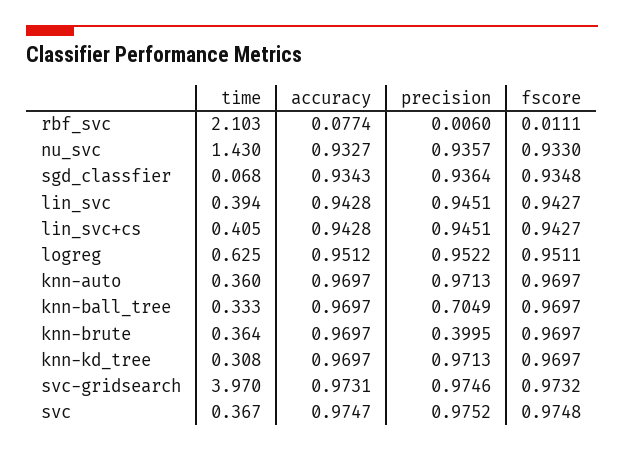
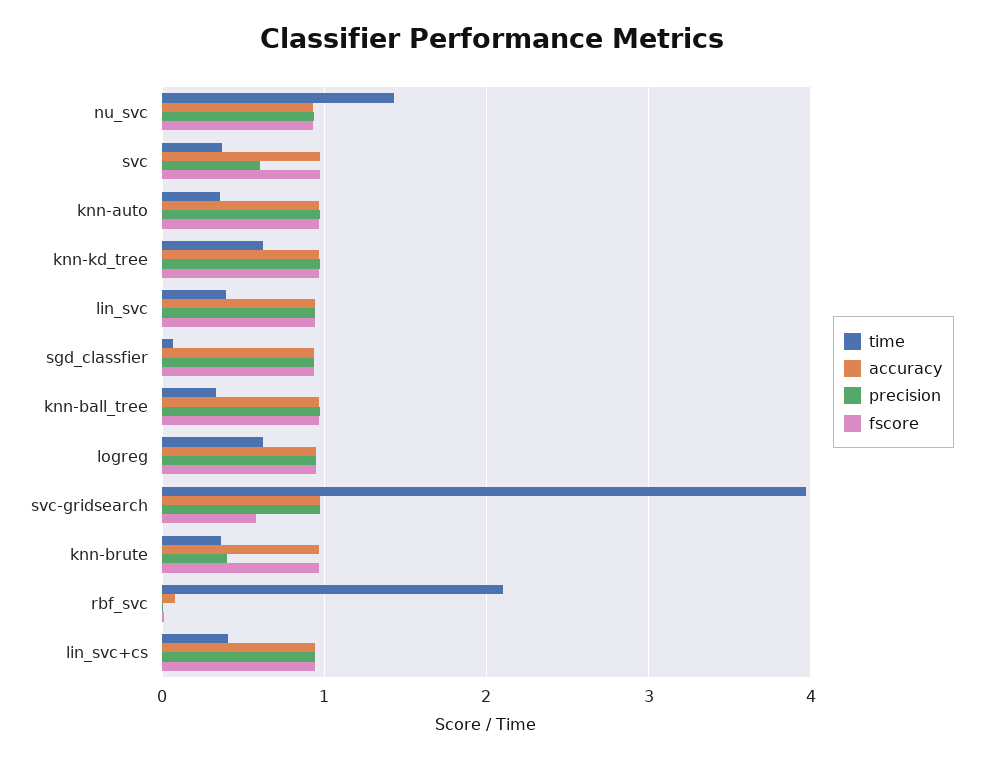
  {
    "time": {
      "rbf_svc": 2.103,
      "nu_svc": 1.43,
      "sgd_classfier": 0.068,
      "lin_svc": 0.394,
      "lin_svc+cs": 0.405,
      "logreg": 0.625,
      "knn-auto": 0.36,
      "knn-ball_tree": 0.333,
      "knn-brute": 0.364,
-     "knn-kd_tree": 0.308,
+     "knn-kd_tree": 0.6,
      "svc-gridsearch": 3.97,
      "svc": 0.367
    },
    "accuracy": {
      "rbf_svc": 0.0774,
      "nu_svc": 0.9327,
      "sgd_classfier": 0.9343,
      "lin_svc": 0.9428,
      "lin_svc+cs": 0.9428,
      "logreg": 0.9512,
      "knn-auto": 0.9697,
      "knn-ball_tree": 0.9697,
      "knn-brute": 0.9697,
      "knn-kd_tree": 0.9697,
      "svc-gridsearch": 0.9731,
      "svc": 0.9747
    },
    "precision": {
      "rbf_svc": 0.006,
      "nu_svc": 0.9357,
      "sgd_classfier": 0.9364,
      "lin_svc": 0.9451,
      "lin_svc+cs": 0.9451,
      "logreg": 0.9522,
      "knn-auto": 0.9713,
-     "knn-ball_tree": 0.7049,
+     "knn-ball_tree": 1,
      "knn-brute": 0.3995,
      "knn-kd_tree": 0.9713,
      "svc-gridsearch": 0.9746,
-     "svc": 0.9752
+     "svc": 0.6
    },
    "fscore": {
      "rbf_svc": 0.0111,
      "nu_svc": 0.933,
      "sgd_classfier": 0.9348,
      "lin_svc": 0.9427,
      "lin_svc+cs": 0.9427,
      "logreg": 0.9511,
      "knn-auto": 0.9697,
      "knn-ball_tree": 0.9697,
      "knn-brute": 0.9697,
      "knn-kd_tree": 0.9697,
-     "svc-gridsearch": 0.9732,
+     "svc-gridsearch": 0.6,
      "svc": 0.9748
    }
  }

